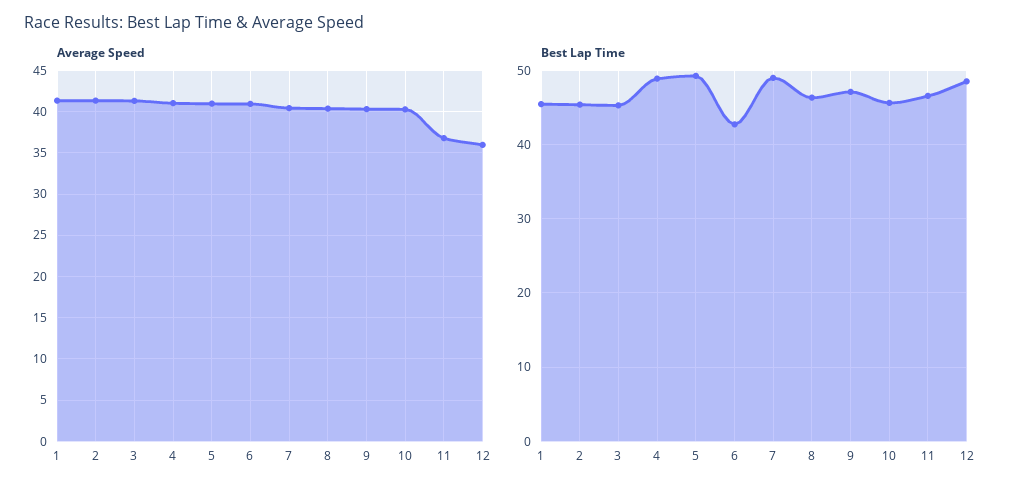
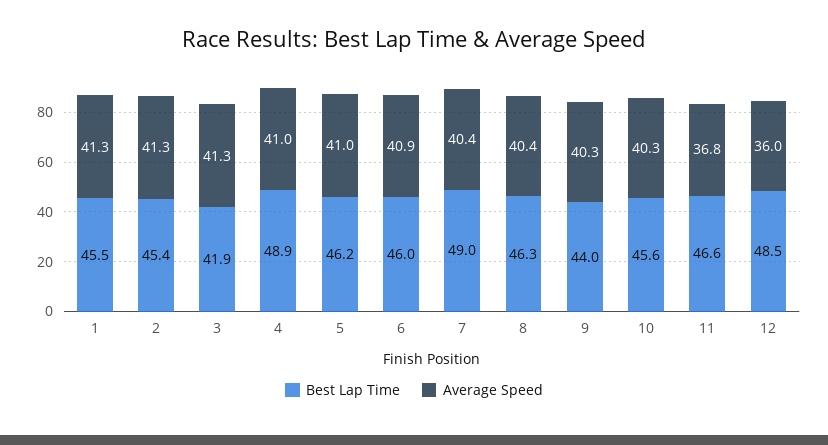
  {
    "Average Speed": {
      "1": 41.3,
      "2": 41.3,
      "3": 41.3,
      "4": 41,
      "5": 41,
      "6": 40.9,
      "7": 40.4,
      "8": 40.4,
      "9": 40.3,
      "10": 40.3,
      "11": 36.8,
      "12": 36
    },
    "Best Lap Time": {
      "1": 45.5,
      "2": 45.4,
-     "3": 45,
+     "3": 41.9,
      "4": 48.9,
-     "5": 49,
+     "5": 46.2,
-     "6": 43,
+     "6": 46,
      "7": 49,
      "8": 46.3,
-     "9": 47,
+     "9": 44,
      "10": 45.6,
      "11": 46.6,
      "12": 48.5
    }
  }

